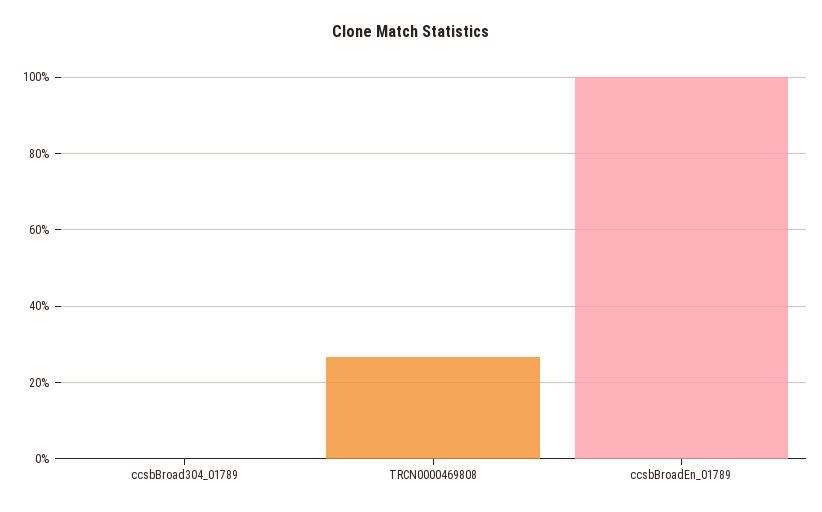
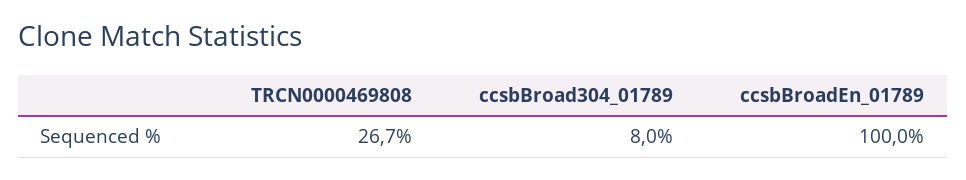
  {
-   "ccsbBroad304_01789": 0,
+   "ccsbBroad304_01789": 8,
    "TRCN0000469808": 26.7,
    "ccsbBroadEn_01789": 100
  }

